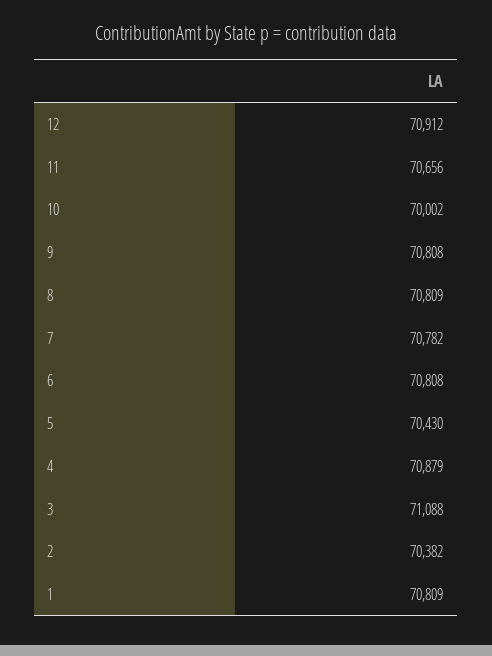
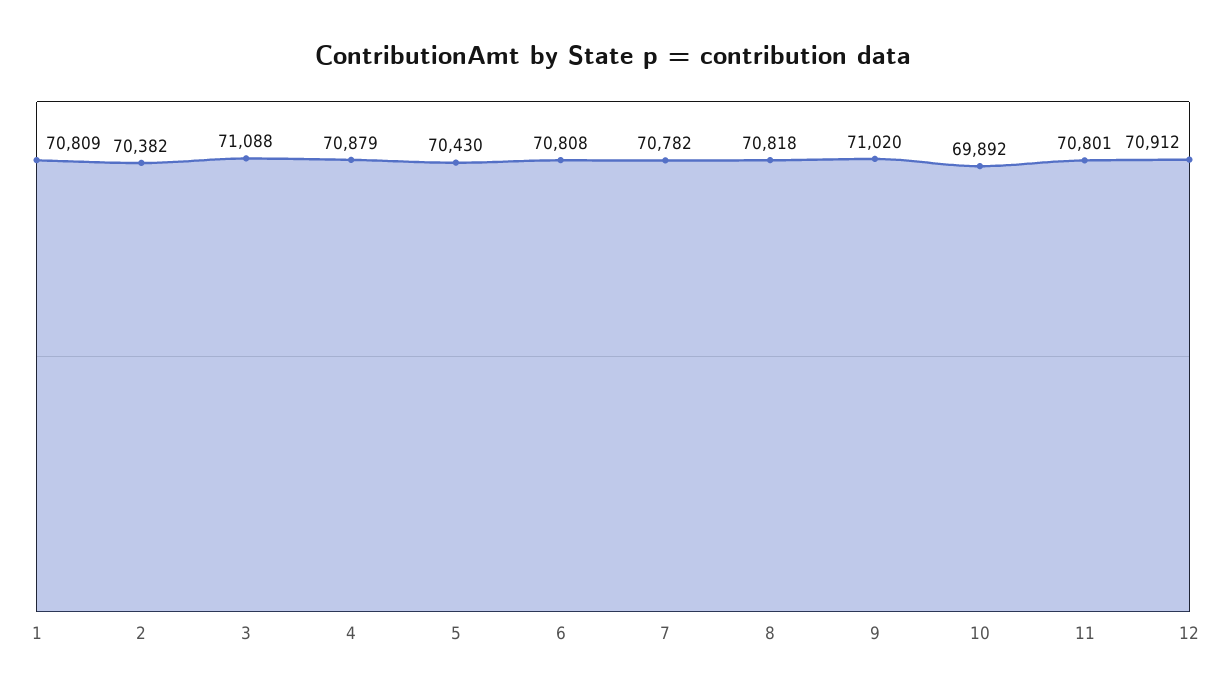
  {
    "12": 70912,
-   "11": 70656,
+   "11": 70801,
-   "10": 70002,
+   "10": 69892,
-   "9": 70808,
+   "9": 71020,
-   "8": 70809,
+   "8": 70818,
    "7": 70782,
    "6": 70808,
    "5": 70430,
    "4": 70879,
    "3": 71088,
    "2": 70382,
    "1": 70809
  }

